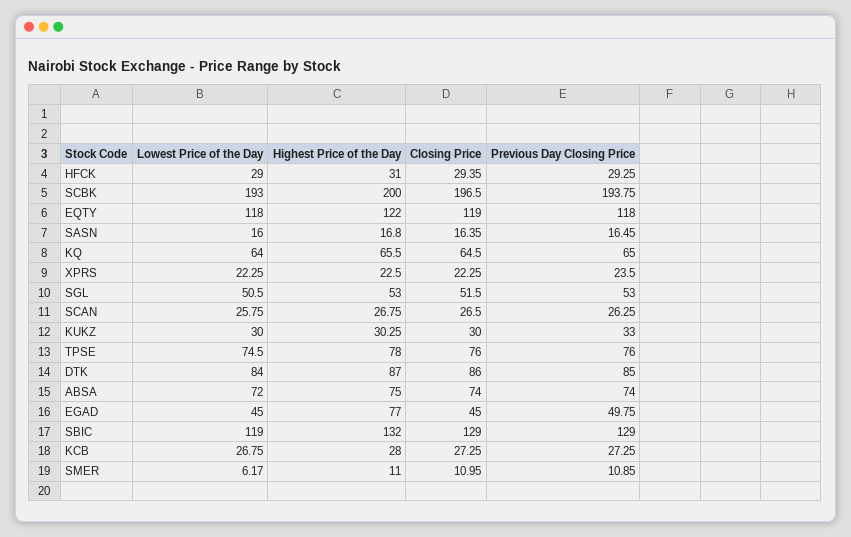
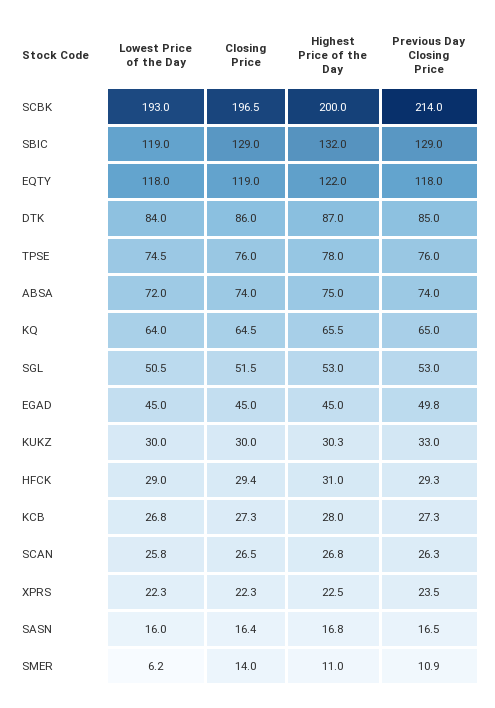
  {
    "Lowest Price of the Day": {
      "HFCK": 29,
      "SCBK": 193,
      "EQTY": 118,
      "SASN": 16,
      "KQ": 64,
      "XPRS": 22.25,
      "SGL": 50.5,
      "SCAN": 25.75,
      "KUKZ": 30,
      "TPSE": 74.5,
      "DTK": 84,
      "ABSA": 72,
      "EGAD": 45,
      "SBIC": 119,
      "KCB": 26.75,
      "SMER": 6.17
    },
    "Highest Price of the Day": {
      "HFCK": 31,
      "SCBK": 200,
      "EQTY": 122,
      "SASN": 16.8,
      "KQ": 65.5,
      "XPRS": 22.5,
      "SGL": 53,
      "SCAN": 26.75,
      "KUKZ": 30.25,
      "TPSE": 78,
      "DTK": 87,
      "ABSA": 75,
-     "EGAD": 77,
+     "EGAD": 45,
      "SBIC": 132,
      "KCB": 28,
      "SMER": 11
    },
    "Closing Price": {
      "HFCK": 29.35,
      "SCBK": 196.5,
      "EQTY": 119,
      "SASN": 16.35,
      "KQ": 64.5,
      "XPRS": 22.25,
      "SGL": 51.5,
      "SCAN": 26.5,
      "KUKZ": 30,
      "TPSE": 76,
      "DTK": 86,
      "ABSA": 74,
      "EGAD": 45,
      "SBIC": 129,
      "KCB": 27.25,
-     "SMER": 10.95
+     "SMER": 14
    },
    "Previous Day Closing Price": {
      "HFCK": 29.25,
-     "SCBK": 193.75,
+     "SCBK": 214,
      "EQTY": 118,
      "SASN": 16.45,
      "KQ": 65,
      "XPRS": 23.5,
      "SGL": 53,
      "SCAN": 26.25,
      "KUKZ": 33,
      "TPSE": 76,
      "DTK": 85,
      "ABSA": 74,
      "EGAD": 49.75,
      "SBIC": 129,
      "KCB": 27.25,
      "SMER": 10.85
    }
  }

